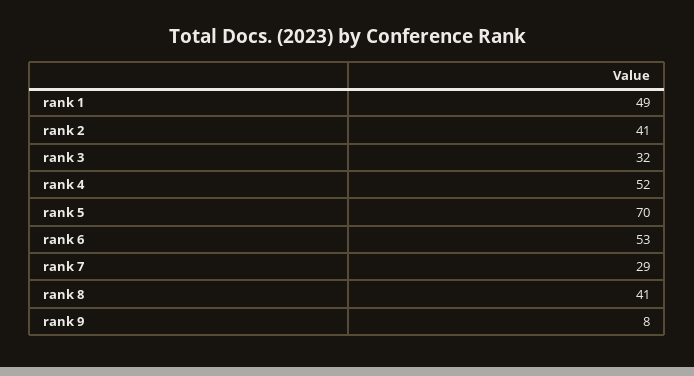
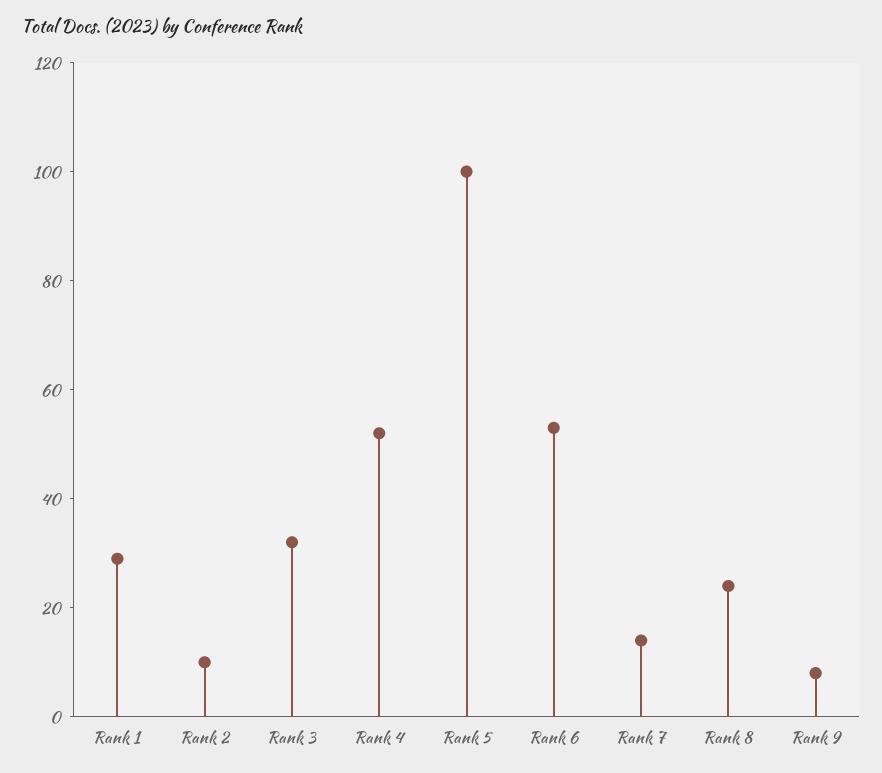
  {
-   "rank 1": 49,
+   "rank 1": 30,
-   "rank 2": 41,
+   "rank 2": 10,
    "rank 3": 32,
    "rank 4": 52,
-   "rank 5": 70,
+   "rank 5": 100,
    "rank 6": 53,
-   "rank 7": 29,
+   "rank 7": 15,
-   "rank 8": 41,
+   "rank 8": 25,
    "rank 9": 8
  }

